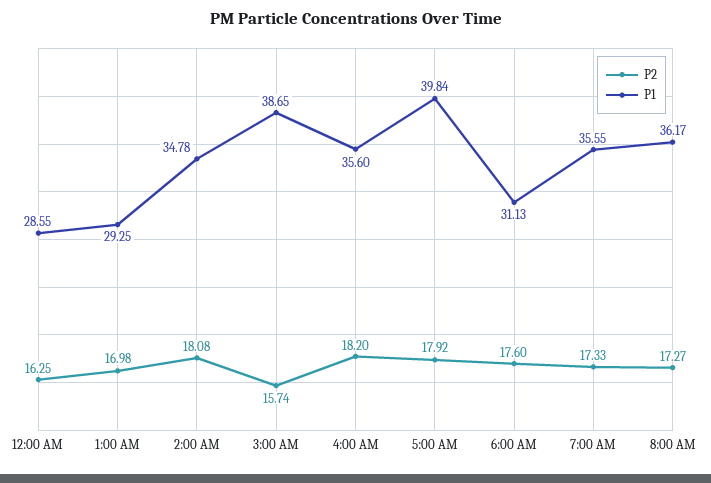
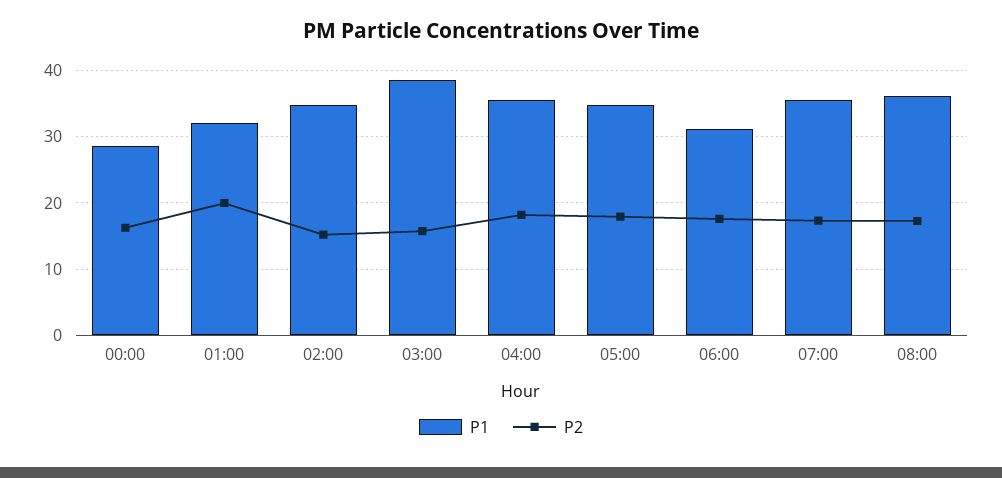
  {
    "P2": {
      "12:00 AM": 16.25,
-     "1:00 AM": 16.98,
+     "1:00 AM": 20,
-     "2:00 AM": 18.08,
+     "2:00 AM": 15,
      "3:00 AM": 15.74,
      "4:00 AM": 18.2,
      "5:00 AM": 17.92,
      "6:00 AM": 17.6,
      "7:00 AM": 17.33,
      "8:00 AM": 17.27
    },
    "P1": {
      "12:00 AM": 28.55,
-     "1:00 AM": 29.25,
+     "1:00 AM": 32,
      "2:00 AM": 34.78,
      "3:00 AM": 38.65,
      "4:00 AM": 35.6,
-     "5:00 AM": 39.84,
+     "5:00 AM": 35,
      "6:00 AM": 31.13,
      "7:00 AM": 35.55,
      "8:00 AM": 36.17
    }
  }

